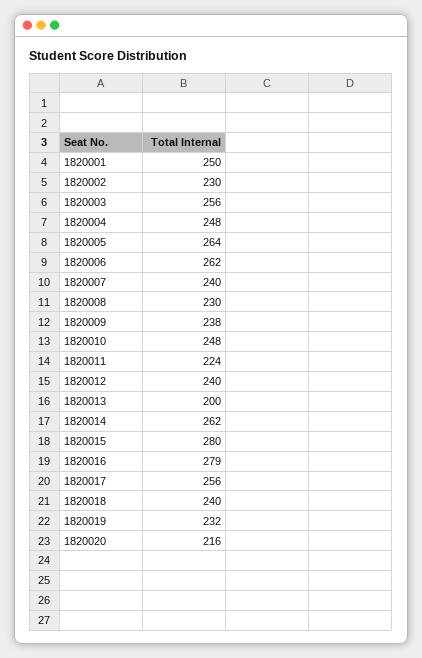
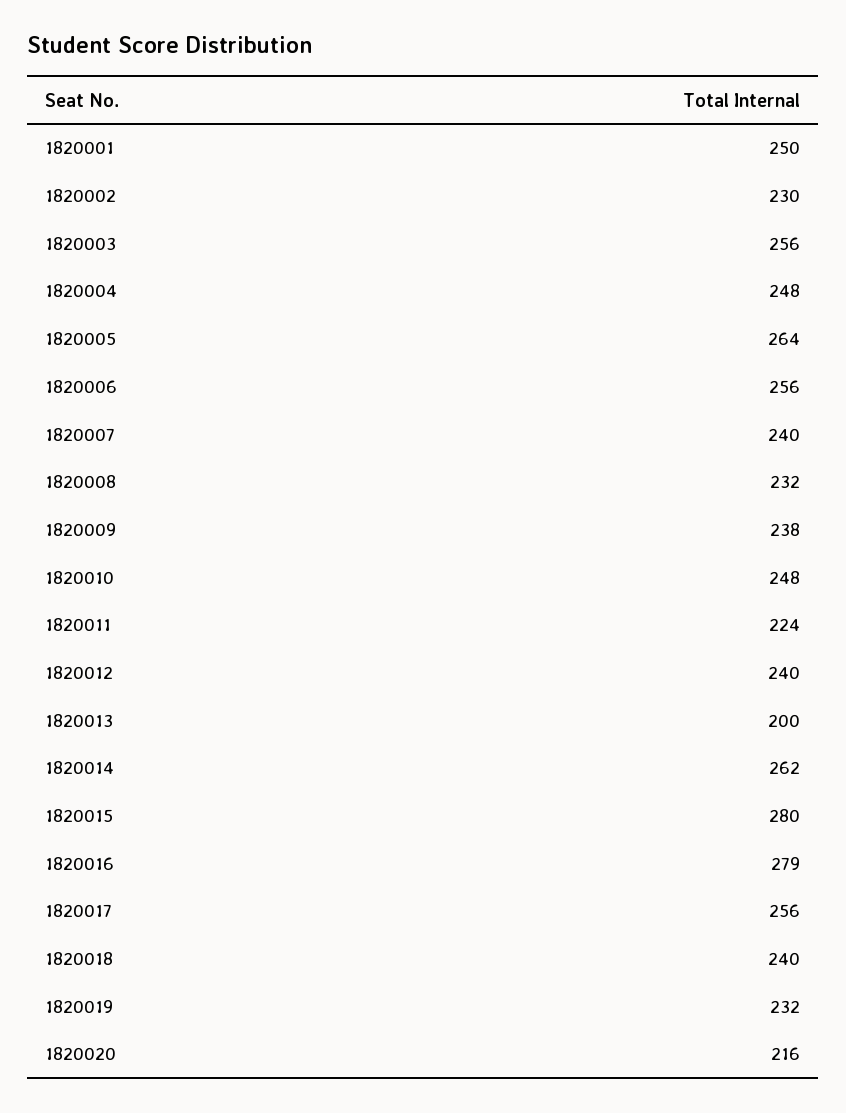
  {
    "1820001": 250,
    "1820002": 230,
    "1820003": 256,
    "1820004": 248,
    "1820005": 264,
-   "1820006": 262,
+   "1820006": 256,
    "1820007": 240,
-   "1820008": 230,
+   "1820008": 232,
    "1820009": 238,
    "1820010": 248,
    "1820011": 224,
    "1820012": 240,
    "1820013": 200,
    "1820014": 262,
    "1820015": 280,
    "1820016": 279,
    "1820017": 256,
    "1820018": 240,
    "1820019": 232,
    "1820020": 216
  }

